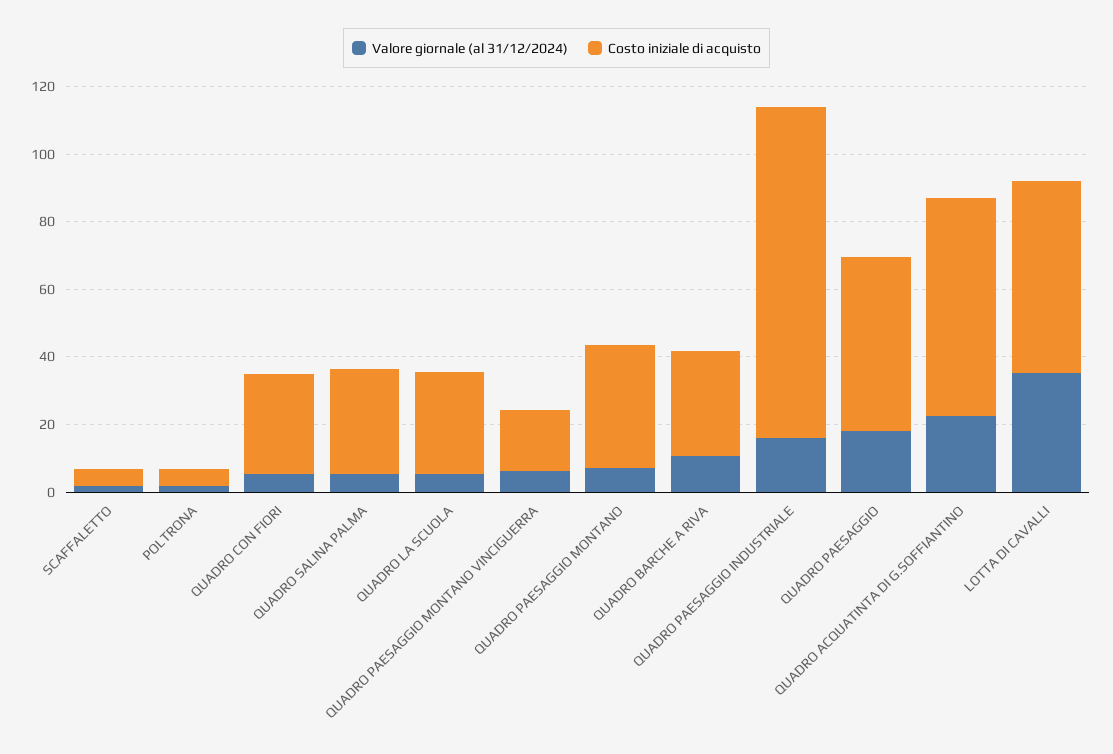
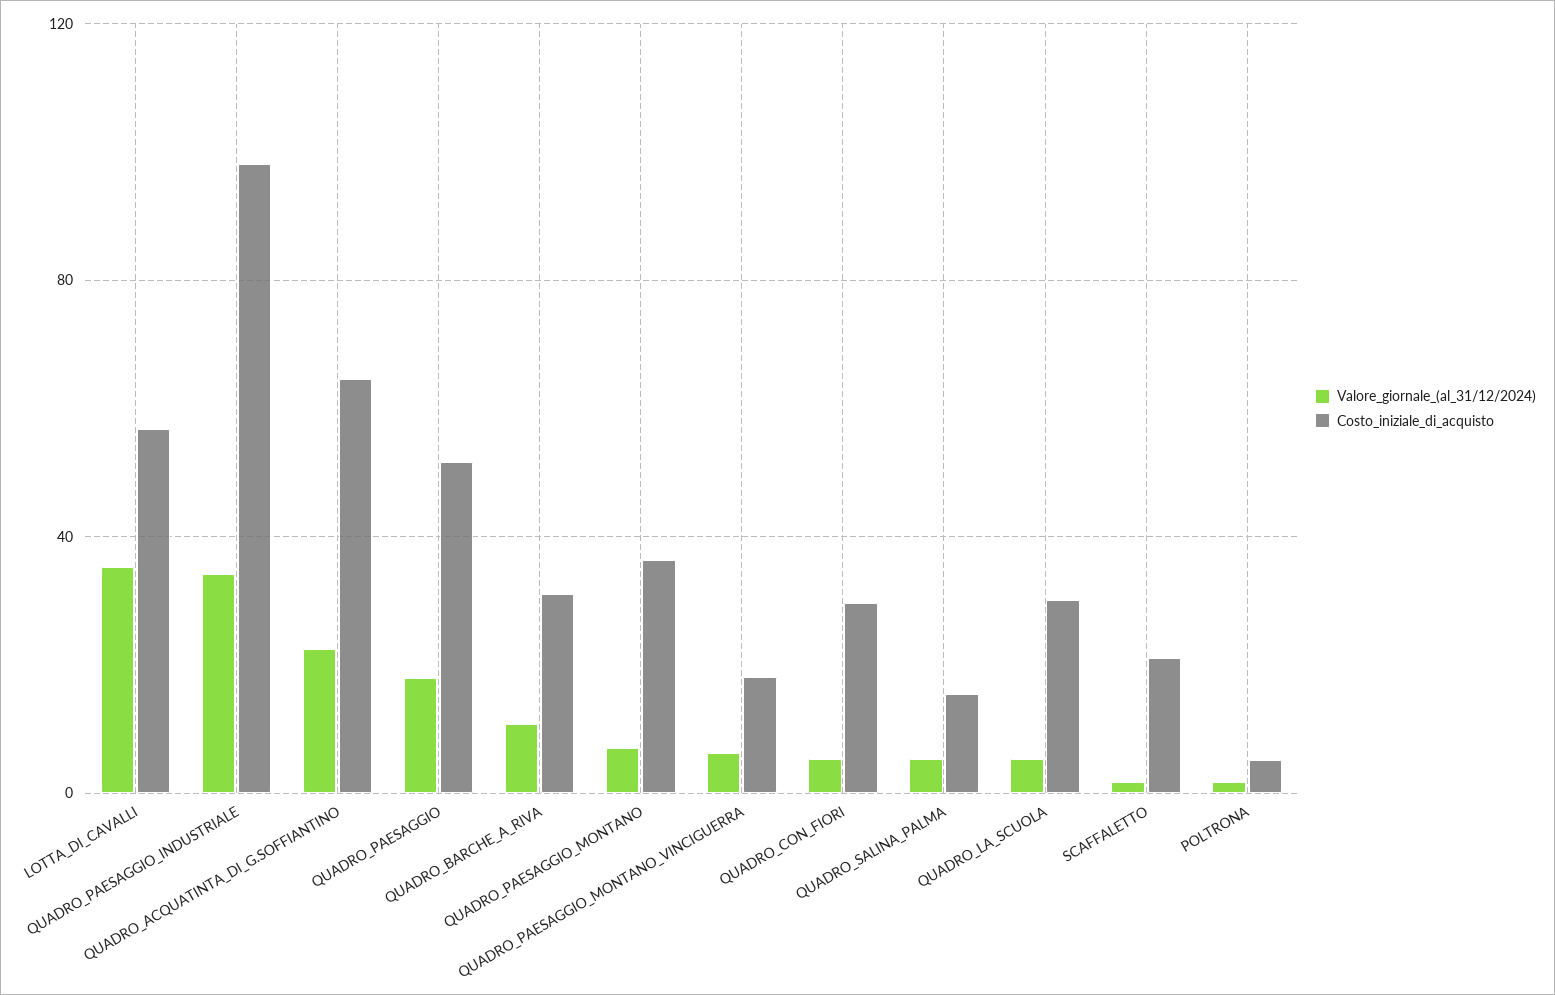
  {
    "Valore giornale (al 31/12/2024)": {
      "SCAFFALETTO": 0,
      "POLTRONA": 0,
      "QUADRO CON FIORI": 5,
      "QUADRO SALINA PALMA": 5,
      "QUADRO LA SCUOLA": 5,
      "QUADRO PAESAGGIO MONTANO VINCIGUERRA": 5,
      "QUADRO PAESAGGIO MONTANO": 5,
      "QUADRO BARCHE A RIVA": 10,
-     "QUADRO PAESAGGIO INDUSTRIALE": 15,
+     "QUADRO PAESAGGIO INDUSTRIALE": 35,
      "QUADRO PAESAGGIO": 20,
      "QUADRO ACQUATINTA DI G.SOFFIANTINO": 20,
      "LOTTA DI CAVALLI": 35
    },
    "Costo iniziale di acquisto": {
-     "SCAFFALETTO": 5,
+     "SCAFFALETTO": 20,
      "POLTRONA": 5,
      "QUADRO CON FIORI": 30,
-     "QUADRO SALINA PALMA": 30,
+     "QUADRO SALINA PALMA": 15,
      "QUADRO LA SCUOLA": 30,
      "QUADRO PAESAGGIO MONTANO VINCIGUERRA": 20,
      "QUADRO PAESAGGIO MONTANO": 35,
      "QUADRO BARCHE A RIVA": 30,
      "QUADRO PAESAGGIO INDUSTRIALE": 100,
      "QUADRO PAESAGGIO": 50,
      "QUADRO ACQUATINTA DI G.SOFFIANTINO": 65,
      "LOTTA DI CAVALLI": 55
    }
  }

